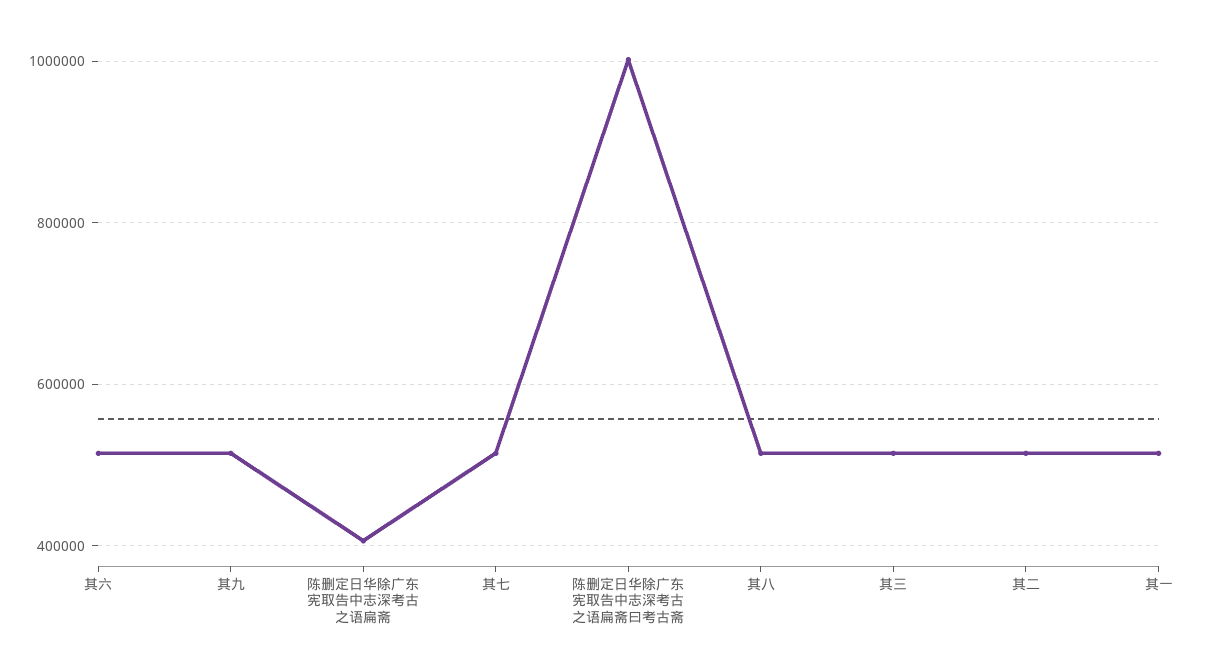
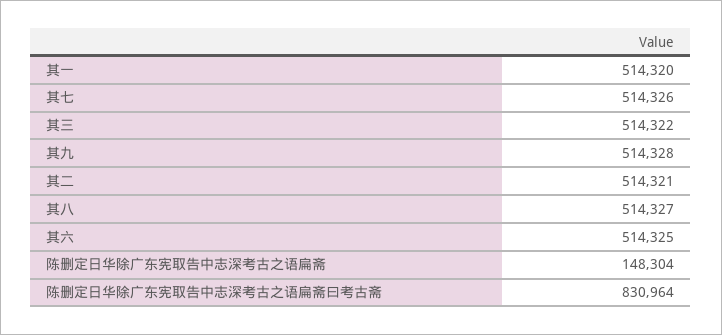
  {
    "其六": 514325,
    "其九": 514328,
-   "陈删定日华除广东宪取告中志深考古之语扁斋": 400000,
+   "陈删定日华除广东宪取告中志深考古之语扁斋": 148304,
    "其七": 514326,
-   "陈删定日华除广东宪取告中志深考古之语扁斋曰考古斋": 1000000,
+   "陈删定日华除广东宪取告中志深考古之语扁斋曰考古斋": 830964,
    "其八": 514327,
    "其三": 514322,
    "其二": 514321,
    "其一": 514320
  }

